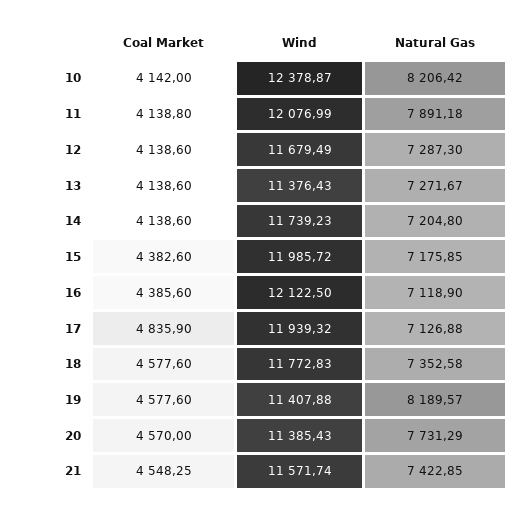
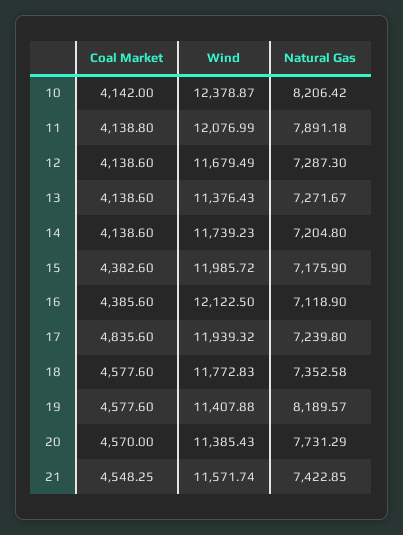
  {
    "Coal Market": {
      "10": 4142,
      "11": 4138.8,
      "12": 4138.6,
      "13": 4138.6,
      "14": 4138.6,
      "15": 4382.6,
      "16": 4385.6,
-     "17": 4835.9,
+     "17": 4835.6,
      "18": 4577.6,
      "19": 4577.6,
      "20": 4570,
      "21": 4548.25
    },
    "Wind": {
      "10": 12378.87,
      "11": 12076.99,
      "12": 11679.49,
      "13": 11376.43,
      "14": 11739.23,
      "15": 11985.72,
      "16": 12122.5,
      "17": 11939.32,
      "18": 11772.83,
      "19": 11407.88,
      "20": 11385.43,
      "21": 11571.74
    },
    "Natural Gas": {
      "10": 8206.42,
      "11": 7891.18,
      "12": 7287.3,
      "13": 7271.67,
      "14": 7204.8,
-     "15": 7175.85,
+     "15": 7175.9,
      "16": 7118.9,
-     "17": 7126.88,
+     "17": 7239.8,
      "18": 7352.58,
      "19": 8189.57,
      "20": 7731.29,
      "21": 7422.85
    }
  }

